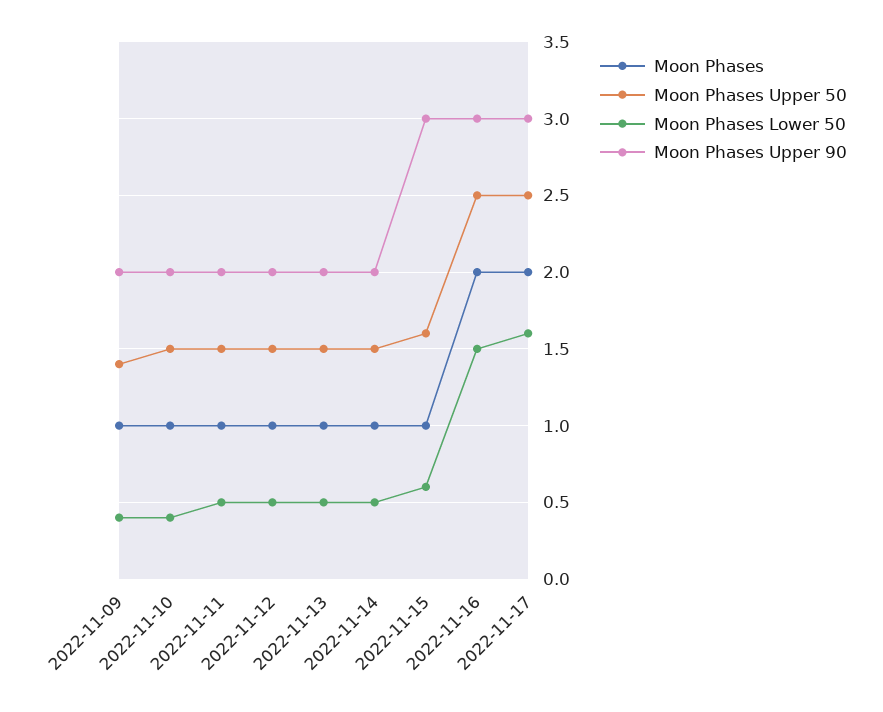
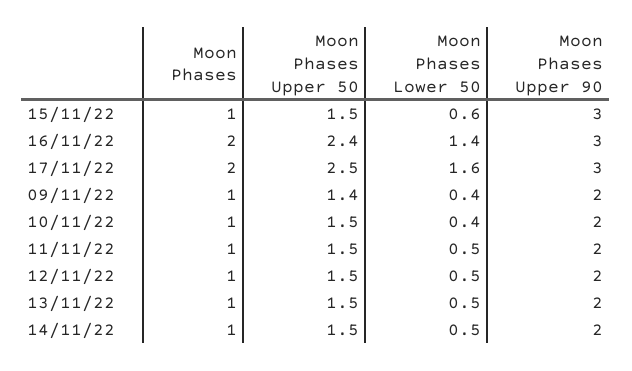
  {
    "Moon Phases": {
      "2022-11-09": 1,
      "2022-11-10": 1,
      "2022-11-11": 1,
      "2022-11-12": 1,
      "2022-11-13": 1,
      "2022-11-14": 1,
      "2022-11-15": 1,
      "2022-11-16": 2,
      "2022-11-17": 2
    },
    "Moon Phases Upper 50": {
      "2022-11-09": 1.4,
      "2022-11-10": 1.5,
      "2022-11-11": 1.5,
      "2022-11-12": 1.5,
      "2022-11-13": 1.5,
      "2022-11-14": 1.5,
-     "2022-11-15": 1.6,
+     "2022-11-15": 1.5,
-     "2022-11-16": 2.5,
+     "2022-11-16": 2.4,
      "2022-11-17": 2.5
    },
    "Moon Phases Lower 50": {
      "2022-11-09": 0.4,
      "2022-11-10": 0.4,
      "2022-11-11": 0.5,
      "2022-11-12": 0.5,
      "2022-11-13": 0.5,
      "2022-11-14": 0.5,
      "2022-11-15": 0.6,
-     "2022-11-16": 1.5,
+     "2022-11-16": 1.4,
      "2022-11-17": 1.6
    },
    "Moon Phases Upper 90": {
      "2022-11-09": 2,
      "2022-11-10": 2,
      "2022-11-11": 2,
      "2022-11-12": 2,
      "2022-11-13": 2,
      "2022-11-14": 2,
      "2022-11-15": 3,
      "2022-11-16": 3,
      "2022-11-17": 3
    }
  }

